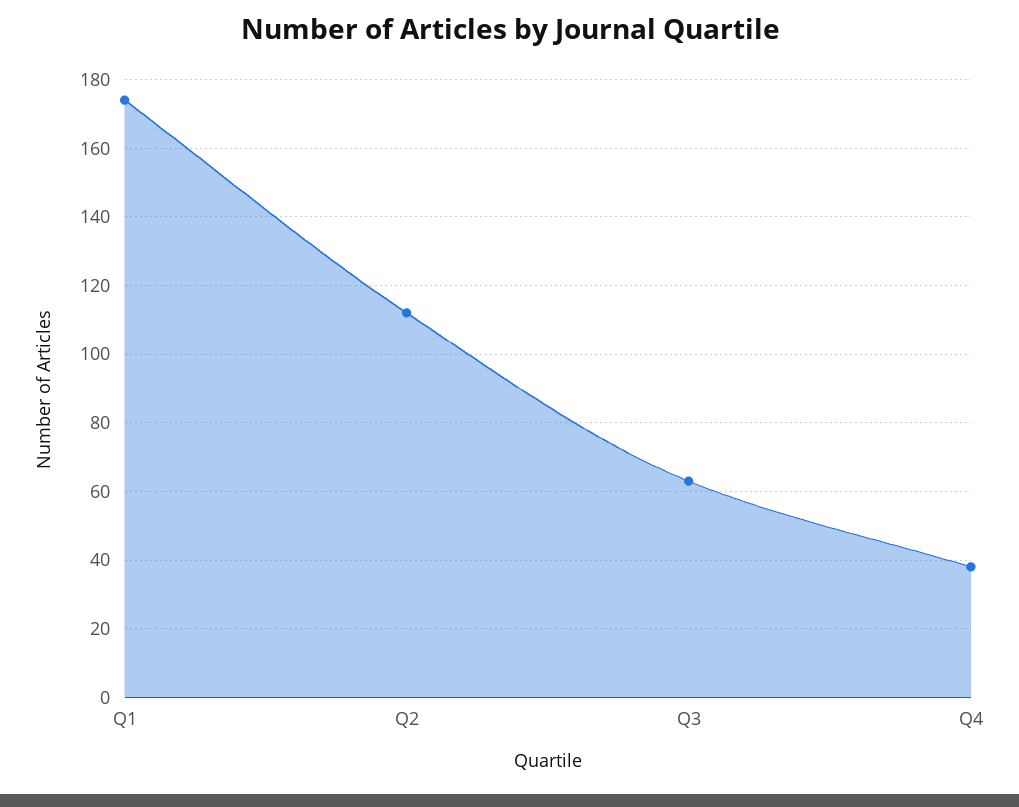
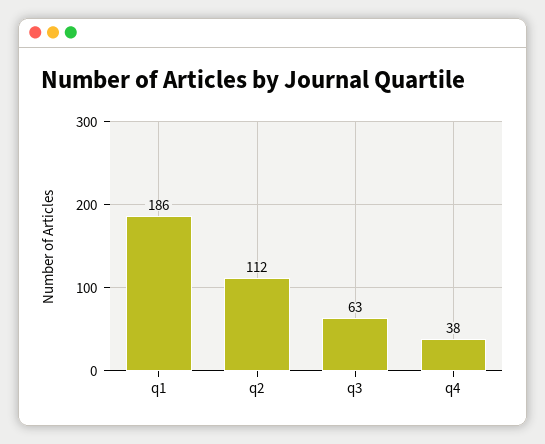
  {
-   "Q1": 175,
+   "Q1": 186,
    "Q2": 112,
    "Q3": 63,
    "Q4": 38
  }

